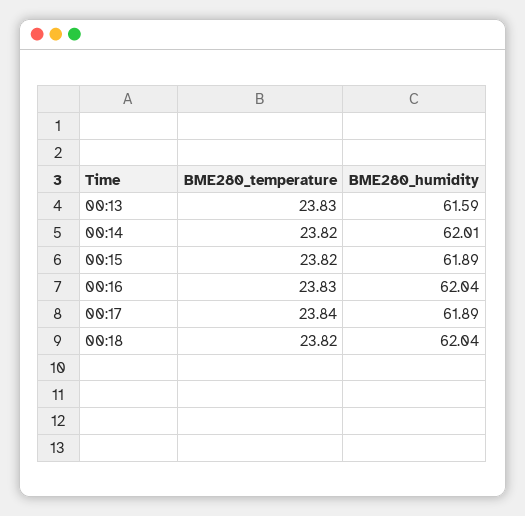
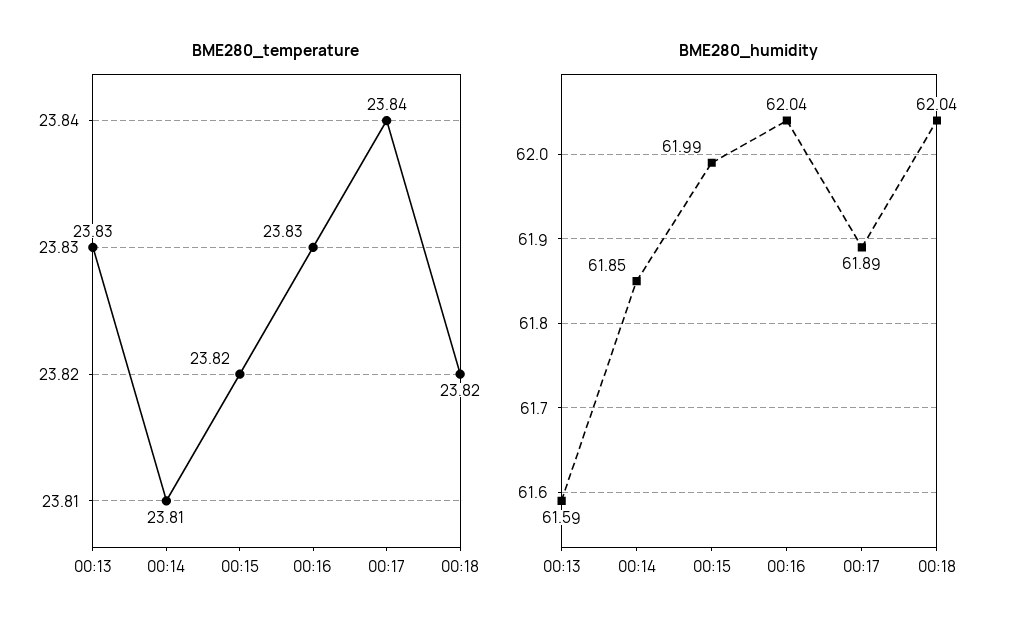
  {
    "BME280_temperature": {
      "00:13": 23.83,
-     "00:14": 23.82,
+     "00:14": 23.81,
      "00:15": 23.82,
      "00:16": 23.83,
      "00:17": 23.84,
      "00:18": 23.82
    },
    "BME280_humidity": {
      "00:13": 61.59,
-     "00:14": 62.01,
+     "00:14": 61.85,
-     "00:15": 61.89,
+     "00:15": 61.99,
      "00:16": 62.04,
      "00:17": 61.89,
      "00:18": 62.04
    }
  }

